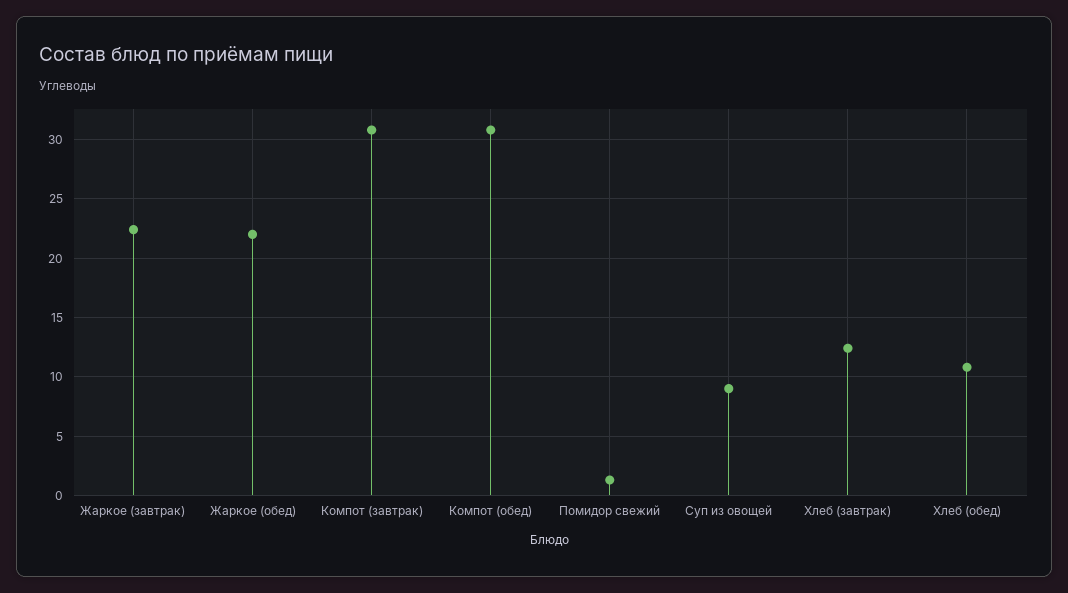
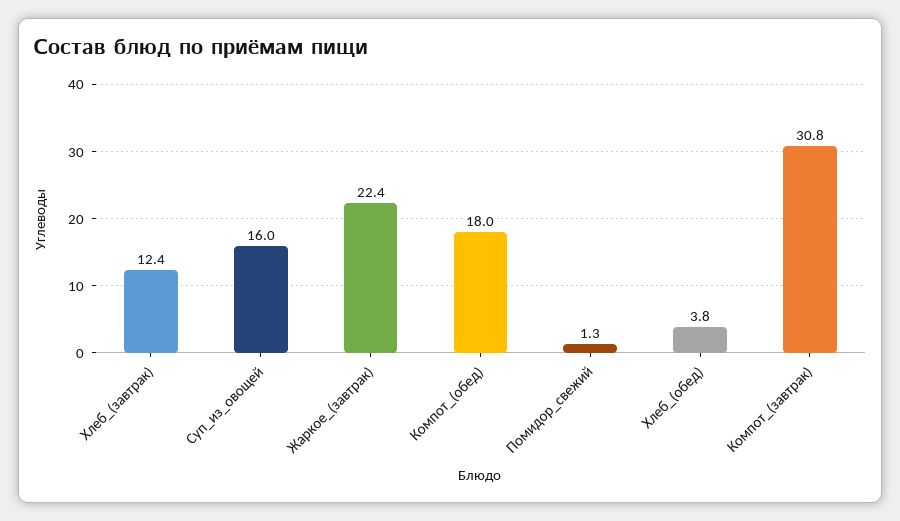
  {
    "Жаркое (завтрак)": 22.4,
-   "Жаркое (обед)": 22,
    "Компот (завтрак)": 30.8,
-   "Компот (обед)": 31,
+   "Компот (обед)": 18,
    "Помидор свежий": 1.3,
-   "Суп из овощей": 9,
+   "Суп из овощей": 16,
    "Хлеб (завтрак)": 12.4,
-   "Хлеб (обед)": 11
+   "Хлеб (обед)": 3.8
  }

